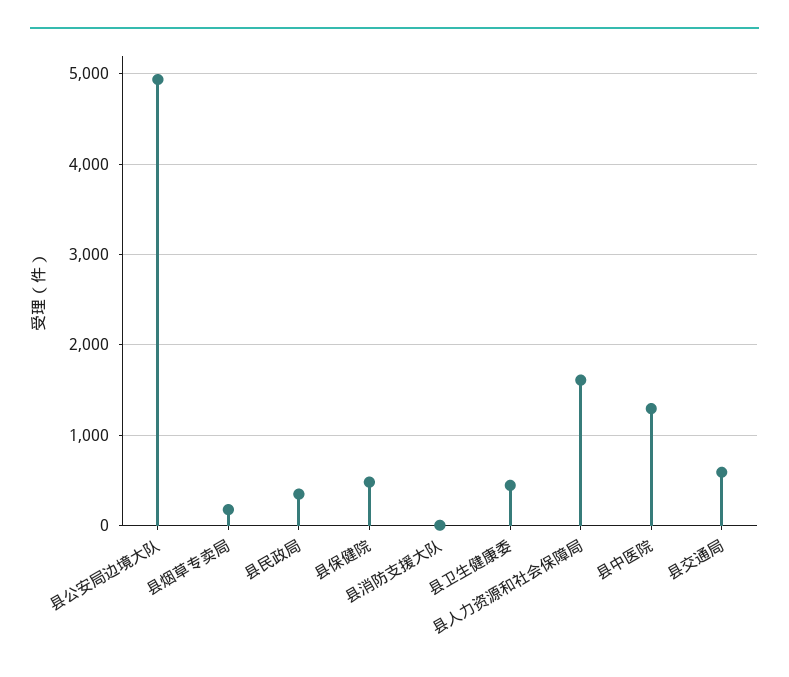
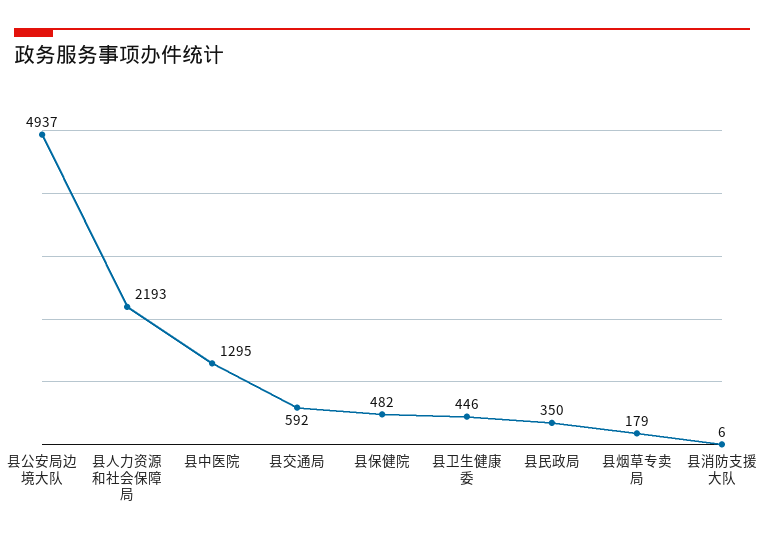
  {
    "县公安局边境大队": 4937,
    "县烟草专卖局": 179,
    "县民政局": 350,
    "县保健院": 482,
    "县消防支援大队": 6,
    "县卫生健康委": 446,
-   "县人力资源和社会保障局": 1600,
+   "县人力资源和社会保障局": 2193,
    "县中医院": 1295,
    "县交通局": 592
  }

